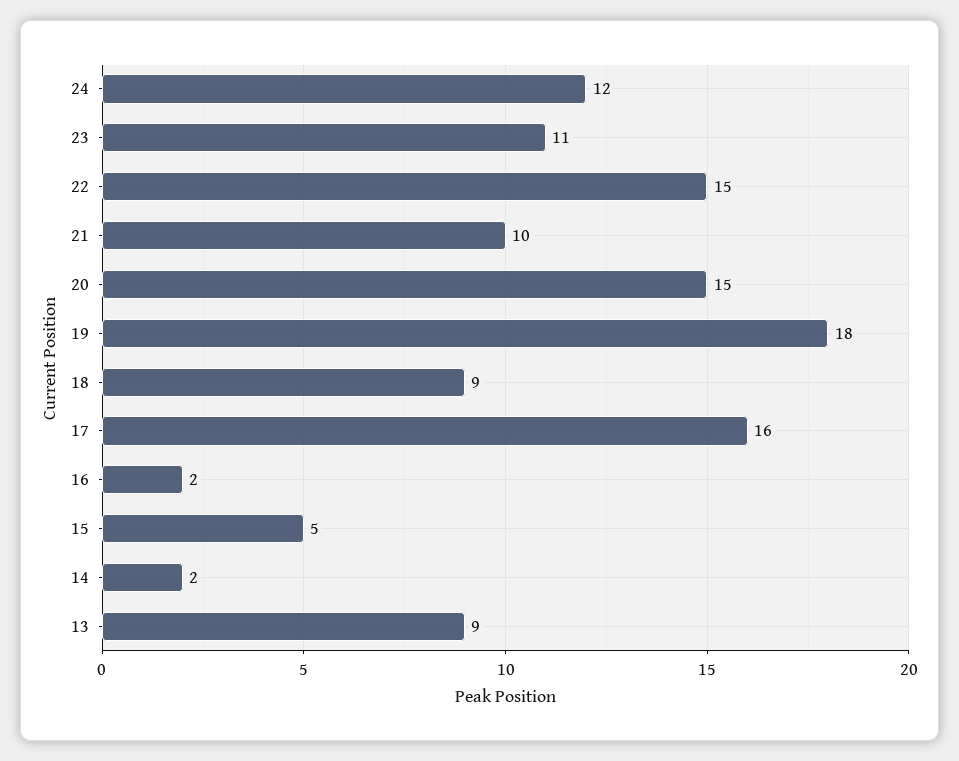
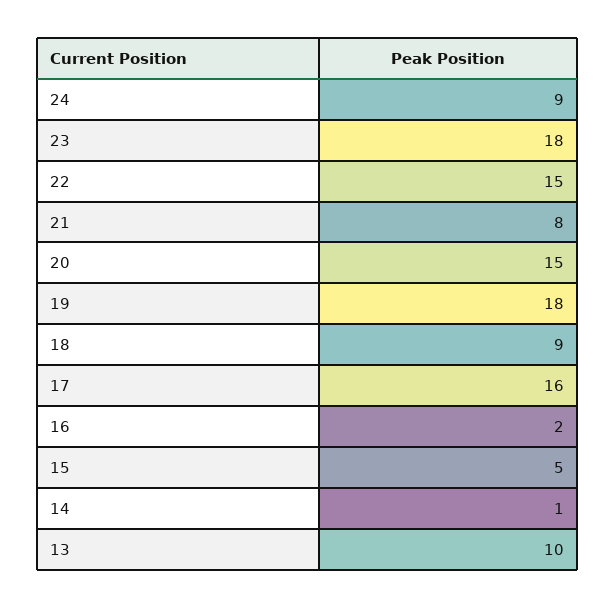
  {
-   "24": 12,
+   "24": 9,
-   "23": 11,
+   "23": 18,
    "22": 15,
-   "21": 10,
+   "21": 8,
    "20": 15,
    "19": 18,
    "18": 9,
    "17": 16,
    "16": 2,
    "15": 5,
-   "14": 2,
+   "14": 1,
-   "13": 9
+   "13": 10
  }

